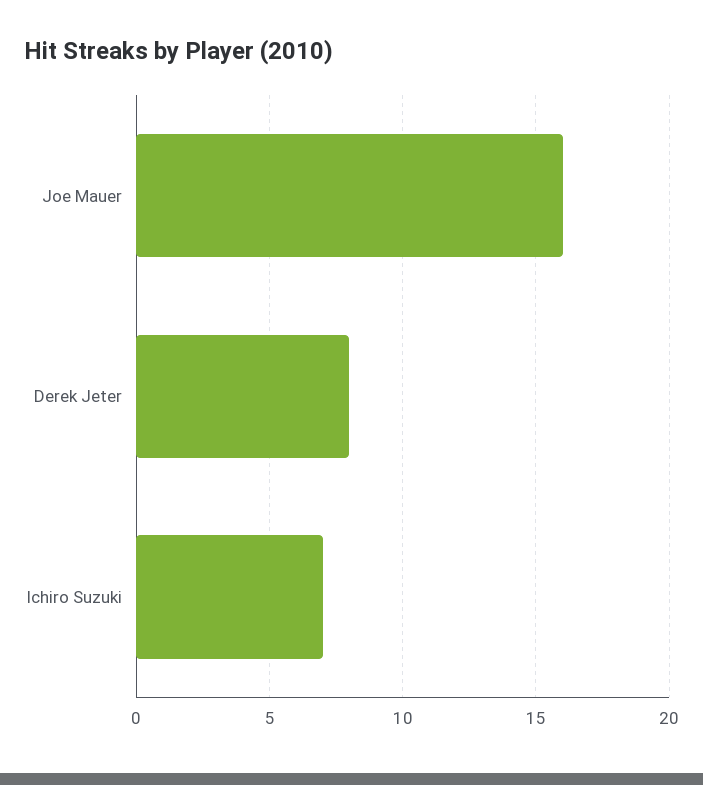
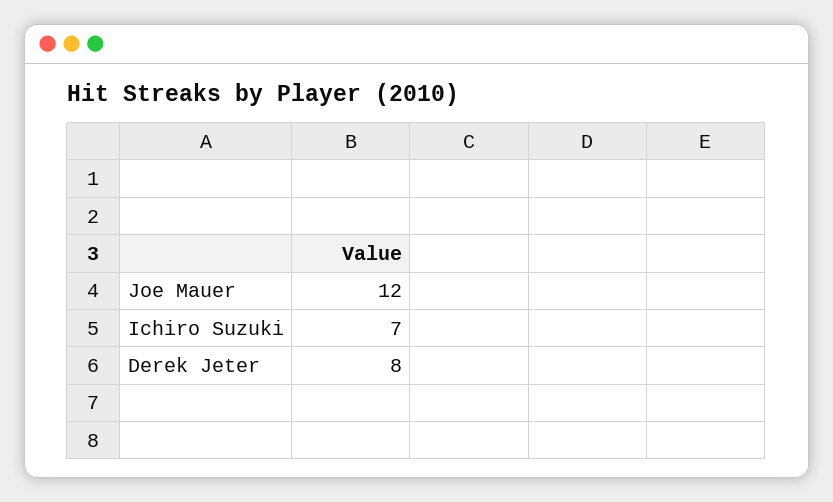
  {
-   "Joe Mauer": 16,
+   "Joe Mauer": 12,
    "Derek Jeter": 8,
    "Ichiro Suzuki": 7
  }

